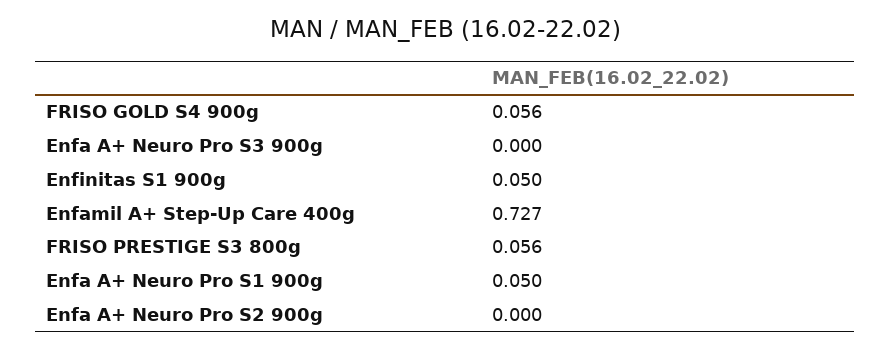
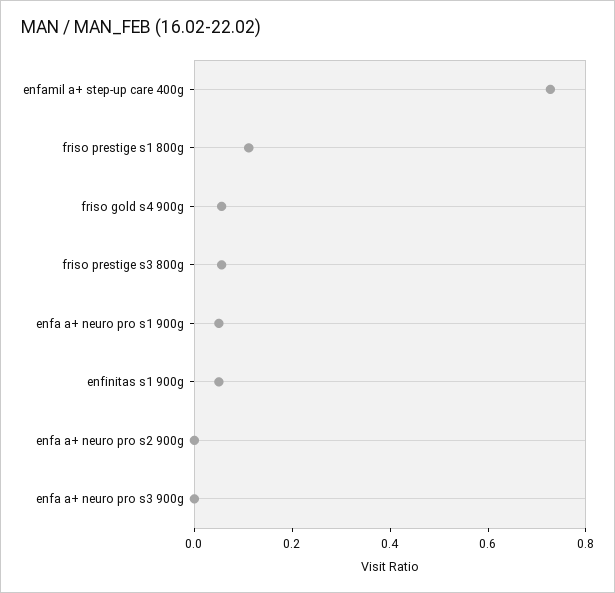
  {
    "FRISO GOLD S4 900g": 0.056,
    "Enfa A+ Neuro Pro S3 900g": 0,
    "Enfinitas S1 900g": 0.05,
    "Enfamil A+ Step-Up Care 400g": 0.727,
    "FRISO PRESTIGE S3 800g": 0.056,
    "Enfa A+ Neuro Pro S1 900g": 0.05,
-   "Enfa A+ Neuro Pro S2 900g": 0
+   "Enfa A+ Neuro Pro S2 900g": 0,
+   "friso prestige s1 800g": 0.1
  }

